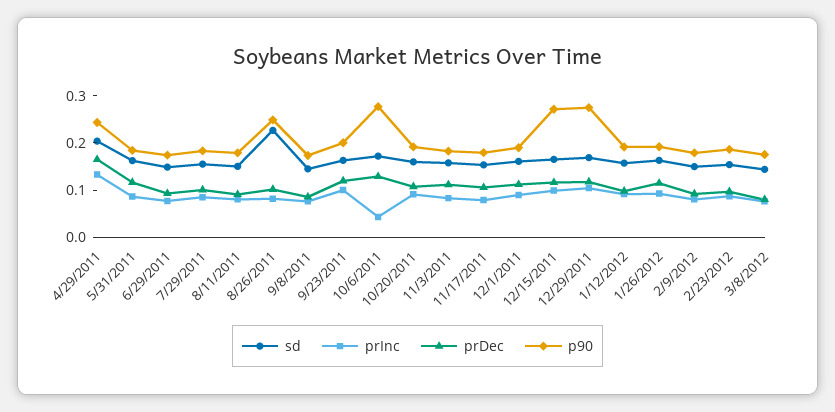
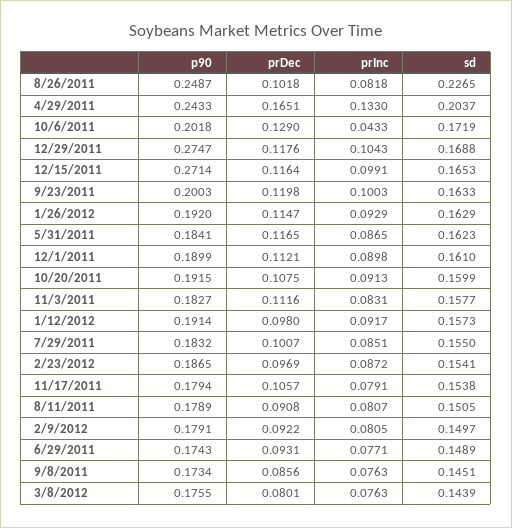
  {
    "sd": {
      "4/29/2011": 0.2037,
      "5/31/2011": 0.1623,
      "6/29/2011": 0.1489,
      "7/29/2011": 0.155,
      "8/11/2011": 0.1505,
      "8/26/2011": 0.2265,
      "9/8/2011": 0.1451,
      "9/23/2011": 0.1633,
      "10/6/2011": 0.1719,
      "10/20/2011": 0.1599,
      "11/3/2011": 0.1577,
      "11/17/2011": 0.1538,
      "12/1/2011": 0.161,
      "12/15/2011": 0.1653,
      "12/29/2011": 0.1688,
      "1/12/2012": 0.1573,
      "1/26/2012": 0.1629,
      "2/9/2012": 0.1497,
      "2/23/2012": 0.1541,
      "3/8/2012": 0.1439
    },
    "prInc": {
      "4/29/2011": 0.133,
      "5/31/2011": 0.0865,
      "6/29/2011": 0.0771,
      "7/29/2011": 0.0851,
      "8/11/2011": 0.0807,
      "8/26/2011": 0.0818,
      "9/8/2011": 0.0763,
      "9/23/2011": 0.1003,
      "10/6/2011": 0.0433,
      "10/20/2011": 0.0913,
      "11/3/2011": 0.0831,
      "11/17/2011": 0.0791,
      "12/1/2011": 0.0898,
      "12/15/2011": 0.0991,
      "12/29/2011": 0.1043,
      "1/12/2012": 0.0917,
      "1/26/2012": 0.0929,
      "2/9/2012": 0.0805,
      "2/23/2012": 0.0872,
      "3/8/2012": 0.0763
    },
    "prDec": {
      "4/29/2011": 0.1651,
      "5/31/2011": 0.1165,
      "6/29/2011": 0.0931,
      "7/29/2011": 0.1007,
      "8/11/2011": 0.0908,
      "8/26/2011": 0.1018,
      "9/8/2011": 0.0856,
      "9/23/2011": 0.1198,
      "10/6/2011": 0.129,
      "10/20/2011": 0.1075,
      "11/3/2011": 0.1116,
      "11/17/2011": 0.1057,
      "12/1/2011": 0.1121,
      "12/15/2011": 0.1164,
      "12/29/2011": 0.1176,
      "1/12/2012": 0.098,
      "1/26/2012": 0.1147,
      "2/9/2012": 0.0922,
      "2/23/2012": 0.0969,
      "3/8/2012": 0.0801
    },
    "p90": {
      "4/29/2011": 0.2433,
      "5/31/2011": 0.1841,
      "6/29/2011": 0.1743,
      "7/29/2011": 0.1832,
      "8/11/2011": 0.1789,
      "8/26/2011": 0.2487,
      "9/8/2011": 0.1734,
      "9/23/2011": 0.2003,
-     "10/6/2011": 0.28,
+     "10/6/2011": 0.2018,
      "10/20/2011": 0.1915,
      "11/3/2011": 0.1827,
      "11/17/2011": 0.1794,
      "12/1/2011": 0.1899,
      "12/15/2011": 0.2714,
      "12/29/2011": 0.2747,
      "1/12/2012": 0.1914,
      "1/26/2012": 0.192,
      "2/9/2012": 0.1791,
      "2/23/2012": 0.1865,
      "3/8/2012": 0.1755
    }
  }

